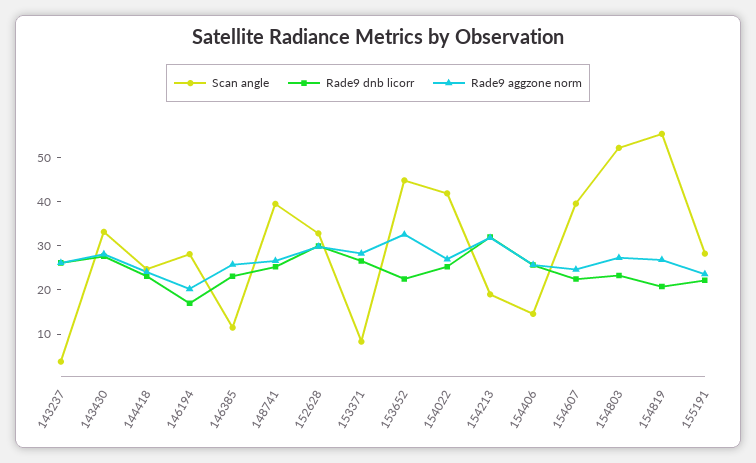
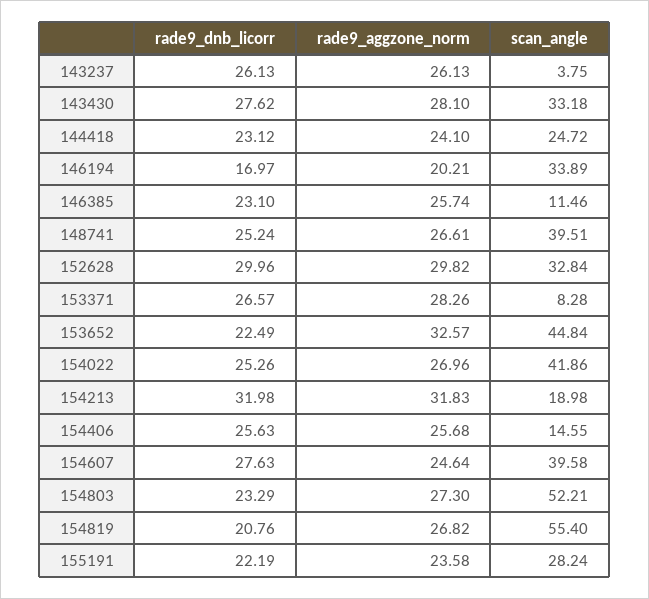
  {
    "Scan angle": {
      "143237": 3.75,
      "143430": 33.18,
      "144418": 24.72,
-     "146194": 28,
+     "146194": 33.89,
      "146385": 11.46,
      "148741": 39.51,
      "152628": 32.84,
      "153371": 8.28,
      "153652": 44.84,
      "154022": 41.86,
      "154213": 18.98,
      "154406": 14.55,
      "154607": 39.58,
      "154803": 52.21,
      "154819": 55.4,
      "155191": 28.24
    },
    "Rade9 dnb licorr": {
      "143237": 26.13,
      "143430": 27.62,
      "144418": 23.12,
      "146194": 16.97,
      "146385": 23.1,
      "148741": 25.24,
      "152628": 29.96,
      "153371": 26.57,
      "153652": 22.49,
      "154022": 25.26,
      "154213": 31.98,
      "154406": 25.63,
-     "154607": 22,
+     "154607": 27.63,
      "154803": 23.29,
      "154819": 20.76,
      "155191": 22.19
    },
    "Rade9 aggzone norm": {
      "143237": 26.13,
      "143430": 28.1,
      "144418": 24.1,
      "146194": 20.21,
      "146385": 25.74,
      "148741": 26.61,
      "152628": 29.82,
      "153371": 28.26,
      "153652": 32.57,
      "154022": 26.96,
      "154213": 31.83,
      "154406": 25.68,
      "154607": 24.64,
      "154803": 27.3,
      "154819": 26.82,
      "155191": 23.58
    }
  }

